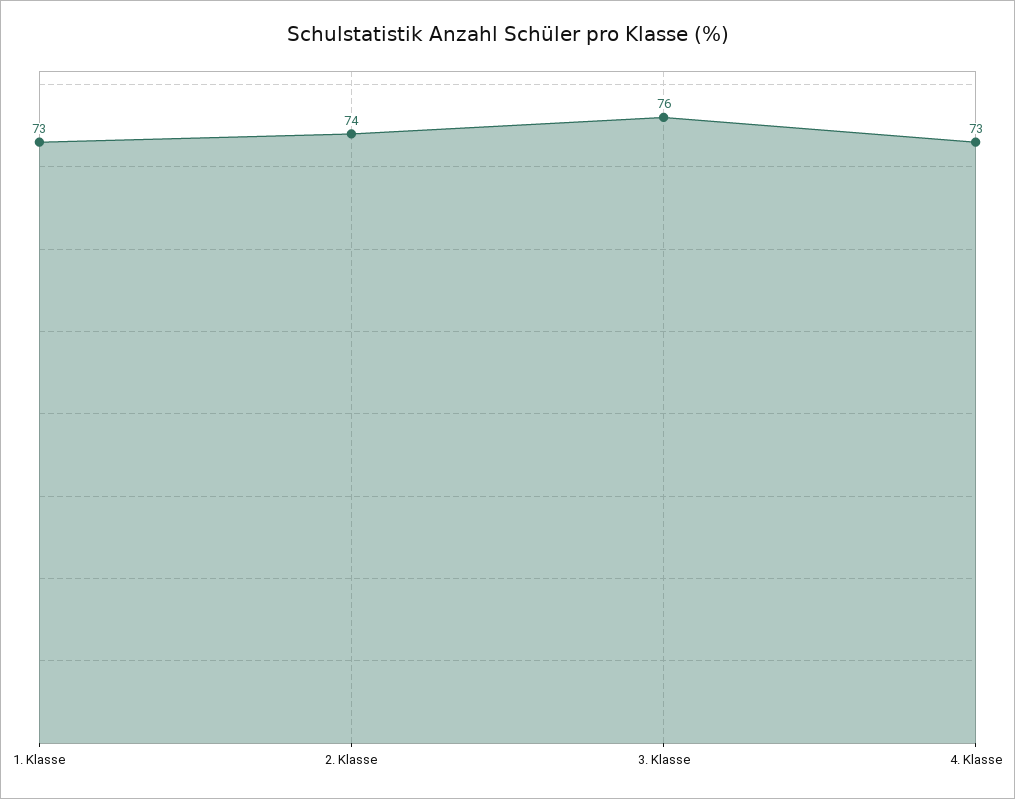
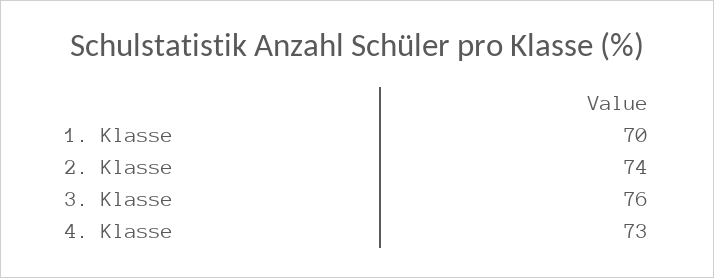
  {
-   "1. Klasse": 73,
+   "1. Klasse": 70,
    "2. Klasse": 74,
    "3. Klasse": 76,
    "4. Klasse": 73
  }

